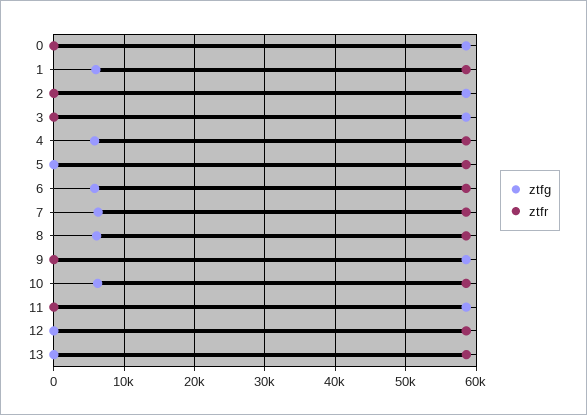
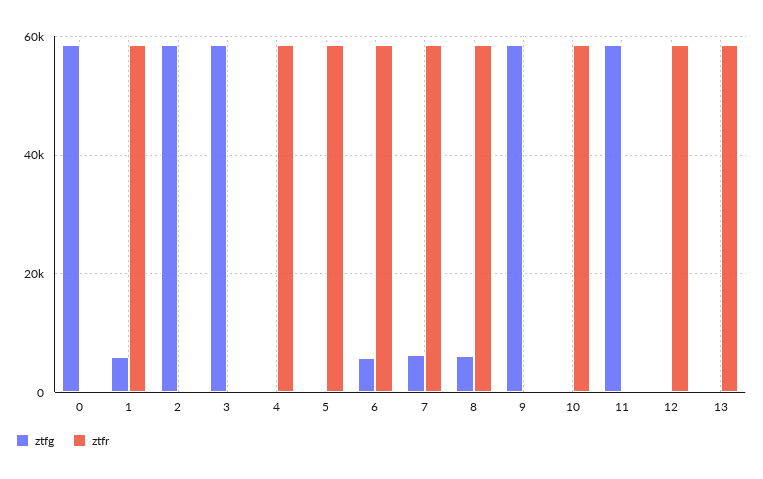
  {
    "ztfg": {
      "0": 59000,
      "1": 6000,
      "2": 59000,
      "3": 59000,
-     "4": 6000,
+     "4": 0,
      "5": 0,
      "6": 6000,
      "7": 6000,
      "8": 6000,
      "9": 59000,
-     "10": 6000,
+     "10": 0,
      "11": 59000,
      "12": 0,
      "13": 0
    },
    "ztfr": {
      "0": 0,
      "1": 59000,
      "2": 0,
      "3": 0,
      "4": 59000,
      "5": 59000,
      "6": 59000,
      "7": 59000,
      "8": 59000,
      "9": 0,
      "10": 59000,
      "11": 0,
      "12": 59000,
      "13": 59000
    }
  }

